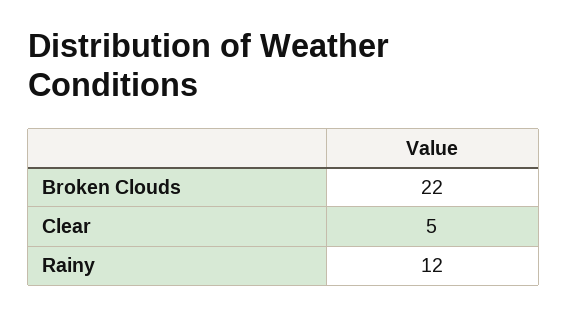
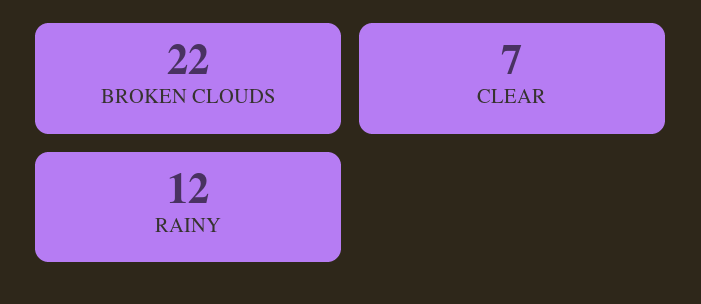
  {
    "Broken Clouds": 22,
-   "Clear": 5,
+   "Clear": 7,
    "Rainy": 12
  }

